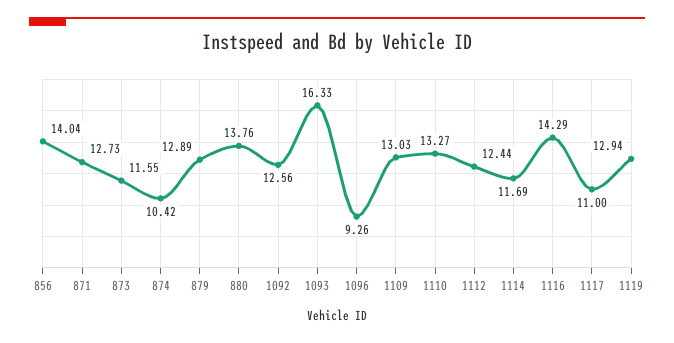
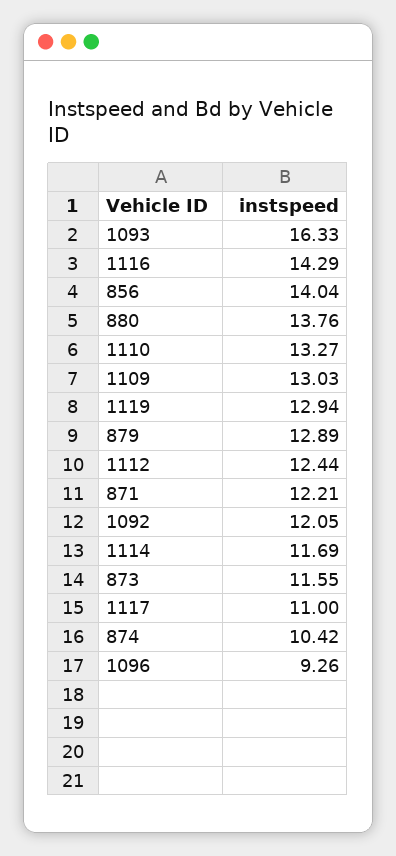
  {
    "856": 14.04,
-   "871": 12.73,
+   "871": 12.21,
    "873": 11.55,
    "874": 10.42,
    "879": 12.89,
    "880": 13.76,
-   "1092": 12.56,
+   "1092": 12.05,
    "1093": 16.33,
    "1096": 9.26,
    "1109": 13.03,
    "1110": 13.27,
    "1112": 12.44,
    "1114": 11.69,
    "1116": 14.29,
    "1117": 11,
    "1119": 12.94
  }

